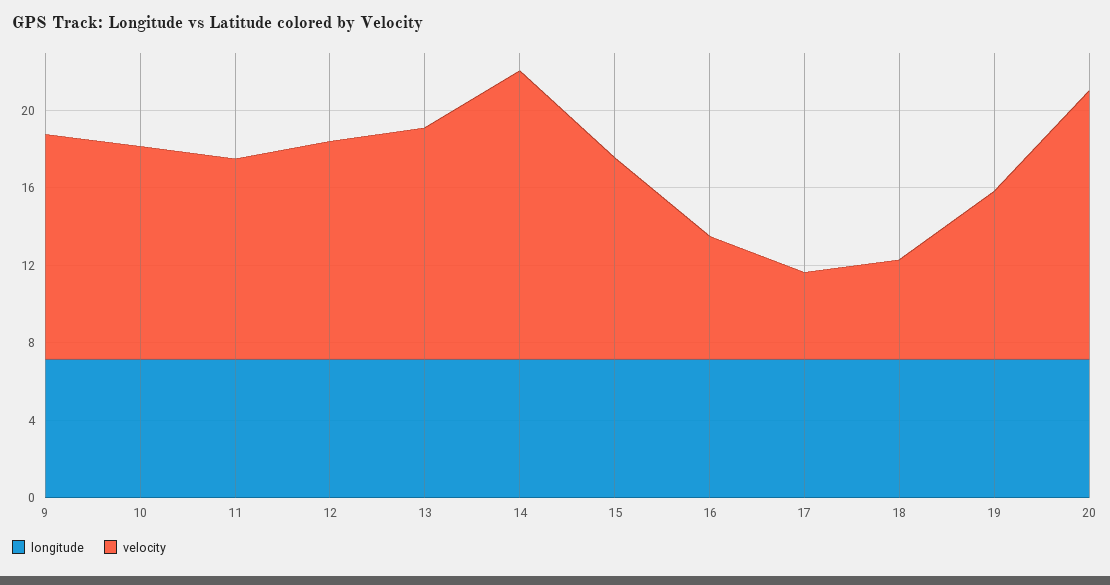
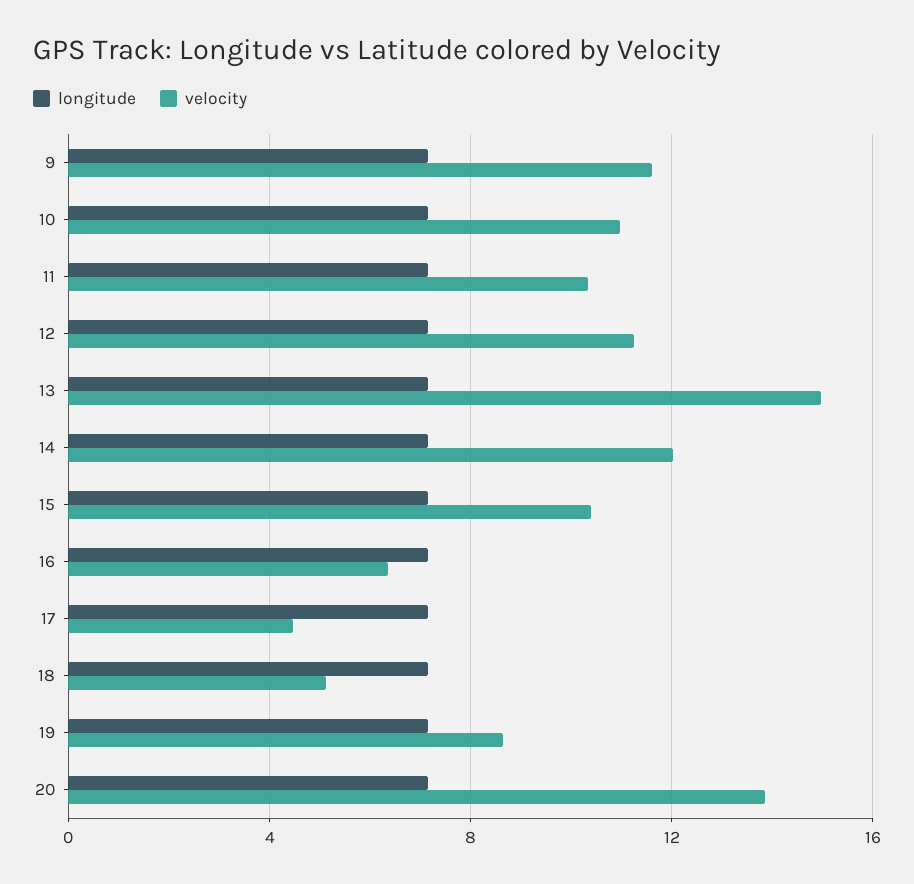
  {
    "longitude": {
      "9": 7,
      "10": 7,
      "11": 7,
      "12": 7,
      "13": 7,
      "14": 7,
      "15": 7,
      "16": 7,
      "17": 7,
      "18": 7,
      "19": 7,
      "20": 7
    },
    "velocity": {
      "9": 11.5,
      "10": 11,
      "11": 10.5,
      "12": 11.5,
-     "13": 12,
+     "13": 15,
-     "14": 15,
+     "14": 12,
      "15": 10.5,
      "16": 6.5,
      "17": 4.5,
      "18": 5,
      "19": 8.5,
      "20": 14
    }
  }

